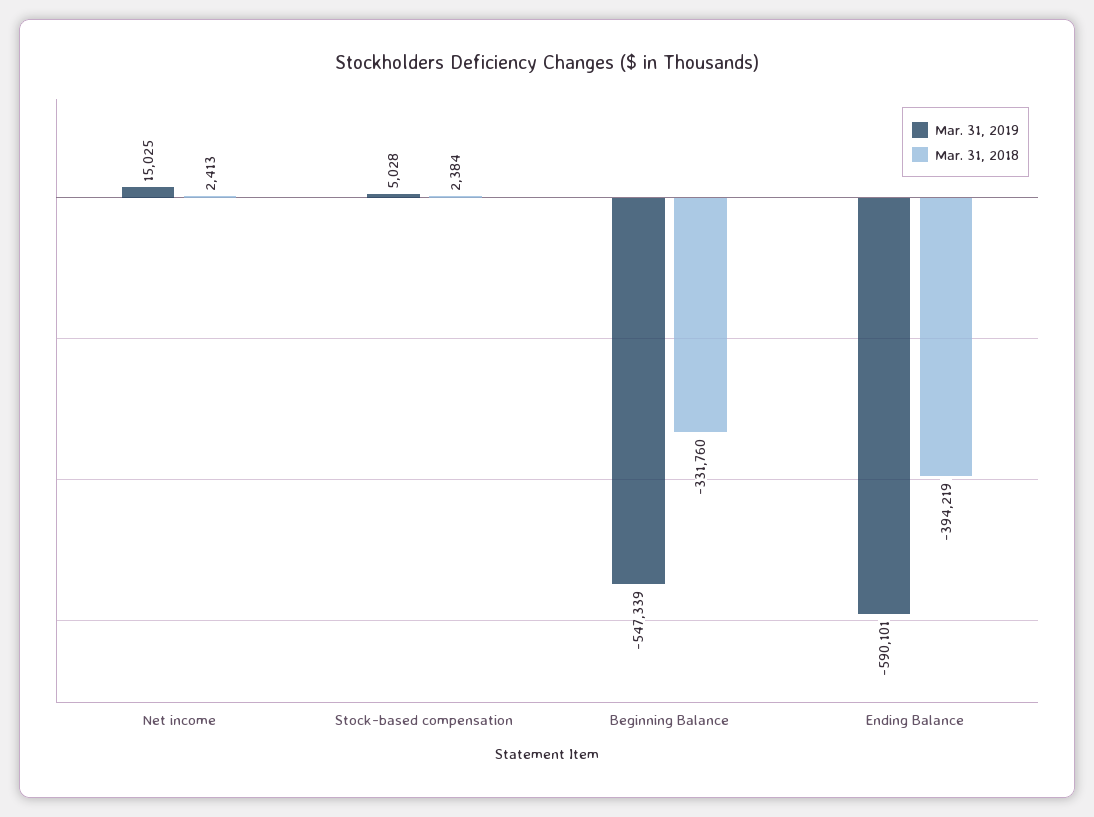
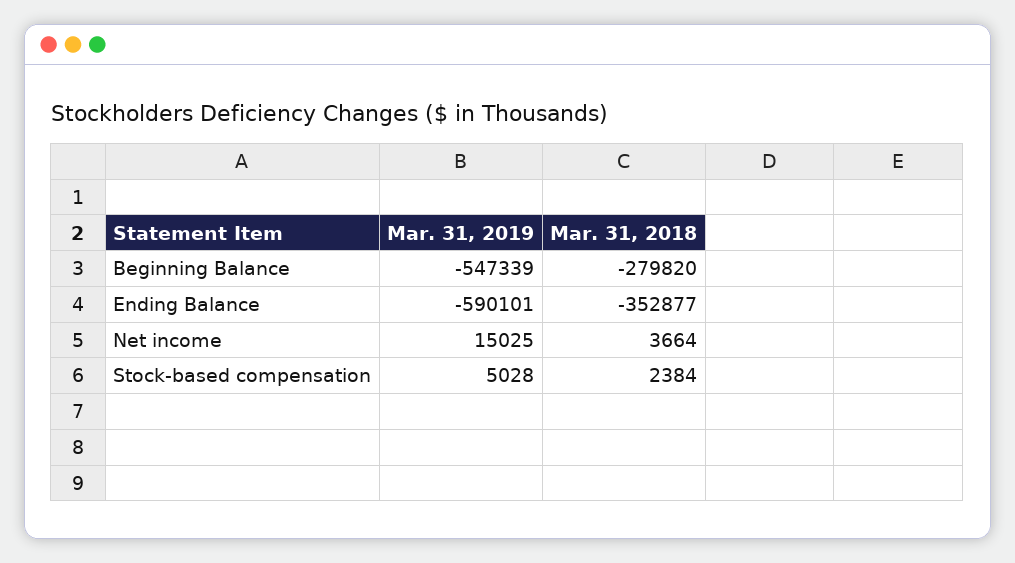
  {
    "Mar. 31, 2019": {
      "Net income": 15025,
      "Stock-based compensation": 5028,
      "Beginning Balance": -547339,
      "Ending Balance": -590101
    },
    "Mar. 31, 2018": {
-     "Net income": 2413,
+     "Net income": 3664,
      "Stock-based compensation": 2384,
-     "Beginning Balance": -331760,
+     "Beginning Balance": -279820,
-     "Ending Balance": -394219
+     "Ending Balance": -352877
    }
  }

